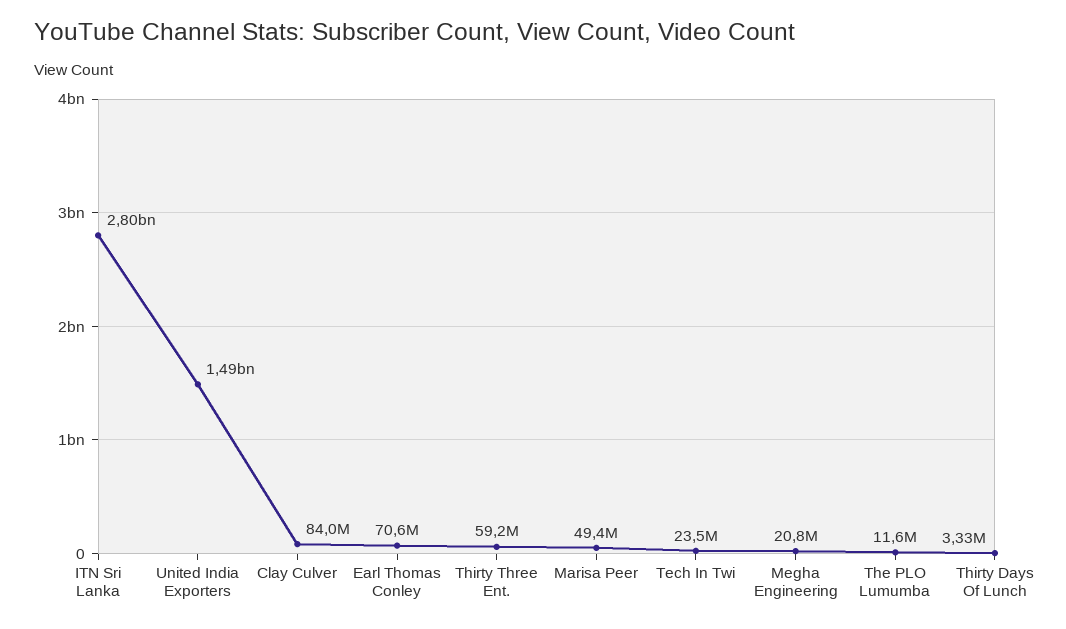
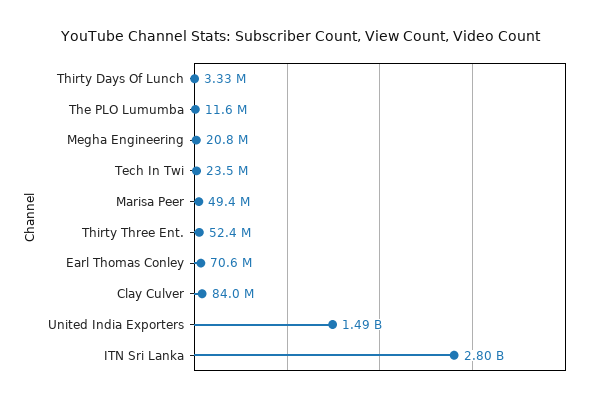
  {
    "ITN Sri Lanka": 2800000000,
    "United India Exporters": 1490000000,
    "Clay Culver": 84000000,
    "Earl Thomas Conley": 70600000,
-   "Thirty Three Ent.": 59200000,
+   "Thirty Three Ent.": 52400000,
    "Marisa Peer": 49400000,
    "Tech In Twi": 23500000,
    "Megha Engineering": 20800000,
    "The PLO Lumumba": 11600000,
    "Thirty Days Of Lunch": 3330000
  }

